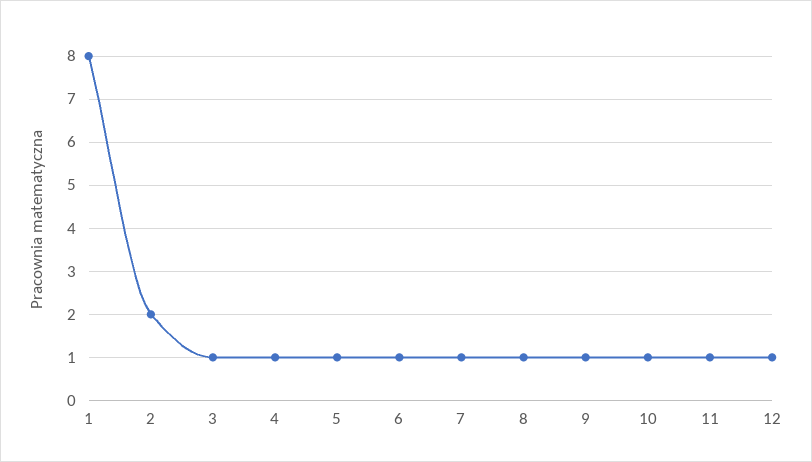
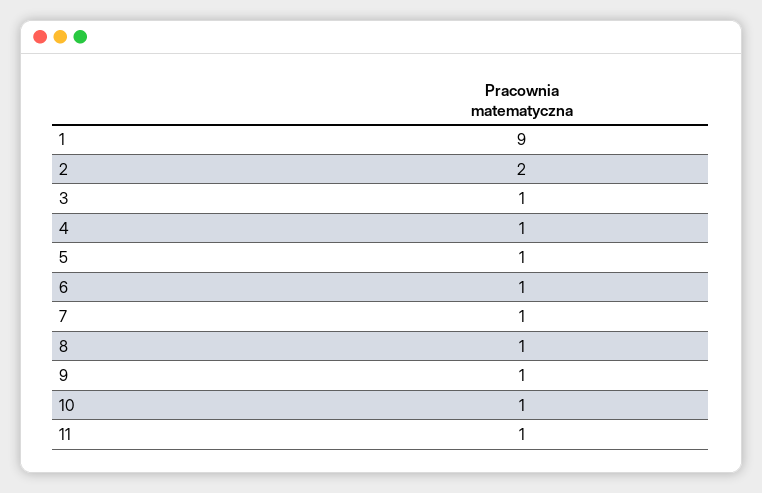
  {
-   "1": 8,
+   "1": 9,
    "2": 2,
    "3": 1,
    "4": 1,
    "5": 1,
    "6": 1,
    "7": 1,
    "8": 1,
    "9": 1,
    "10": 1,
-   "11": 1,
+   "11": 1
-   "12": 1
  }

